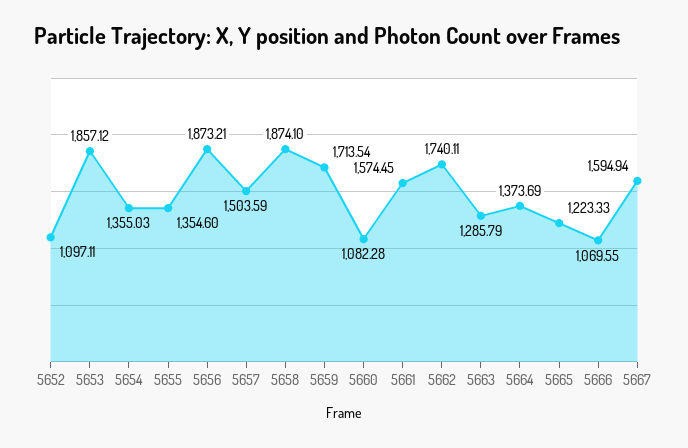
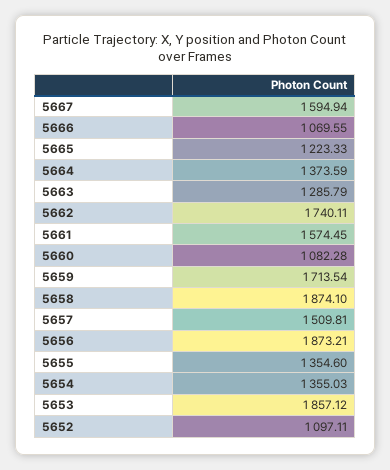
  {
    "5652": 1097.11,
    "5653": 1857.12,
    "5654": 1355.03,
    "5655": 1354.6,
    "5656": 1873.21,
-   "5657": 1503.59,
+   "5657": 1509.81,
    "5658": 1874.1,
    "5659": 1713.54,
    "5660": 1082.28,
    "5661": 1574.45,
    "5662": 1740.11,
    "5663": 1285.79,
-   "5664": 1373.69,
+   "5664": 1373.59,
    "5665": 1223.33,
    "5666": 1069.55,
    "5667": 1594.94
  }

